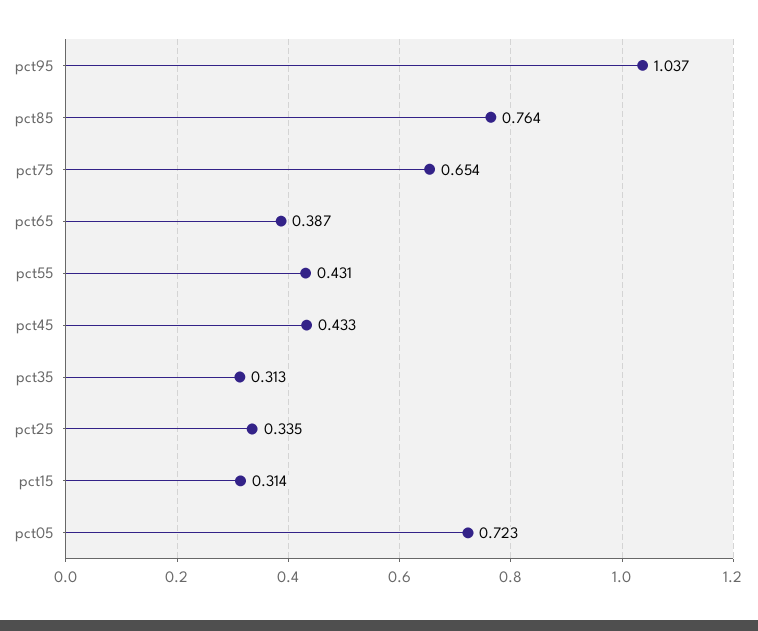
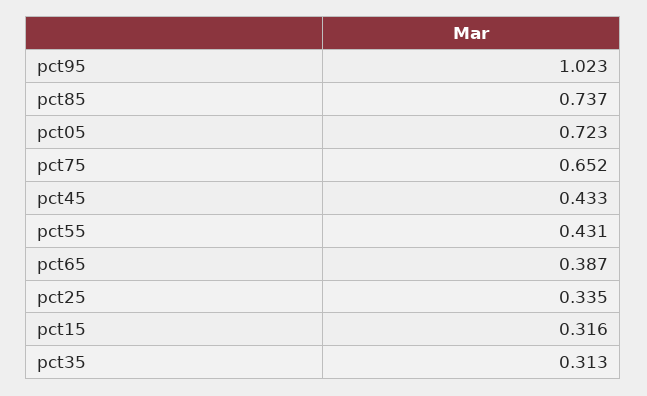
  {
-   "pct95": 1.037,
+   "pct95": 1.023,
-   "pct85": 0.764,
+   "pct85": 0.737,
-   "pct75": 0.654,
+   "pct75": 0.652,
    "pct65": 0.387,
    "pct55": 0.431,
    "pct45": 0.433,
    "pct35": 0.313,
    "pct25": 0.335,
-   "pct15": 0.314,
+   "pct15": 0.316,
    "pct05": 0.723
  }

